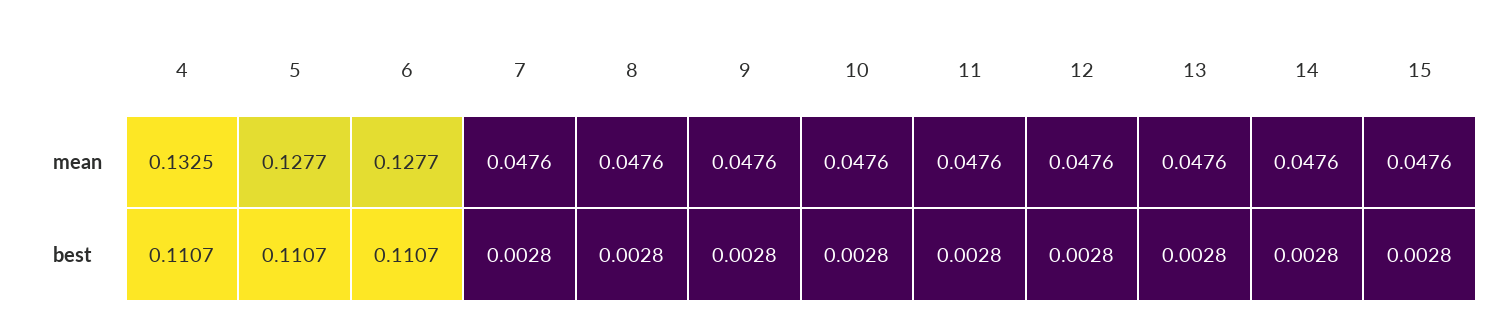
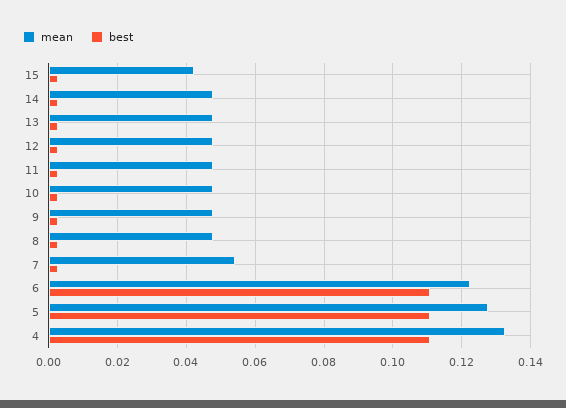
  {
    "mean": {
      "4": 0.1325,
      "5": 0.1277,
-     "6": 0.1277,
+     "6": 0.122,
-     "7": 0.0476,
+     "7": 0.054,
      "8": 0.0476,
      "9": 0.0476,
      "10": 0.0476,
      "11": 0.0476,
      "12": 0.0476,
      "13": 0.0476,
      "14": 0.0476,
-     "15": 0.0476
+     "15": 0.042
    },
    "best": {
      "4": 0.1107,
      "5": 0.1107,
      "6": 0.1107,
      "7": 0.0028,
      "8": 0.0028,
      "9": 0.0028,
      "10": 0.0028,
      "11": 0.0028,
      "12": 0.0028,
      "13": 0.0028,
      "14": 0.0028,
      "15": 0.0028
    }
  }

